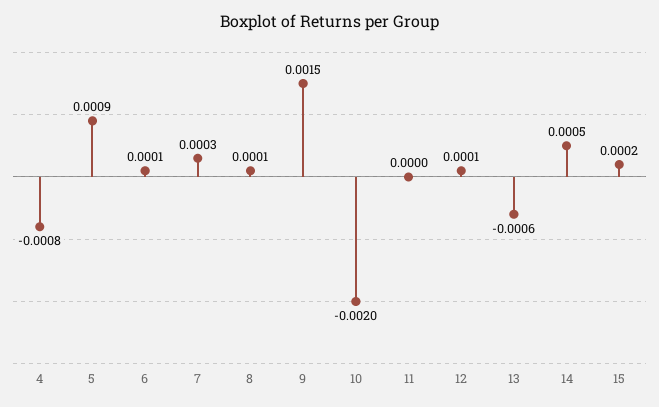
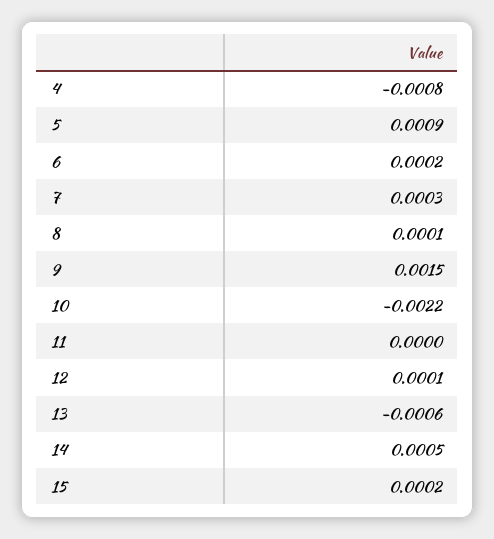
  {
    "4": -0.0008,
    "5": 0.0009,
-   "6": 0.0001,
+   "6": 0.0002,
    "7": 0.0003,
    "8": 0.0001,
    "9": 0.0015,
-   "10": -0.002,
+   "10": -0.0022,
    "11": 0,
    "12": 0.0001,
    "13": -0.0006,
    "14": 0.0005,
    "15": 0.0002
  }

